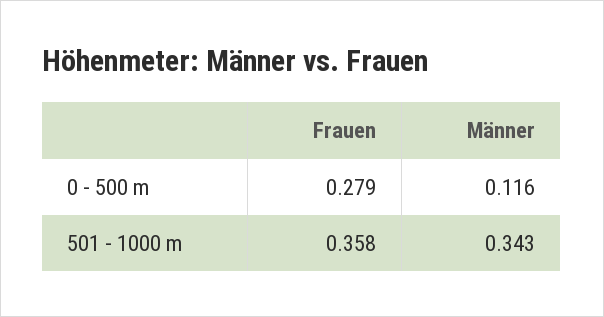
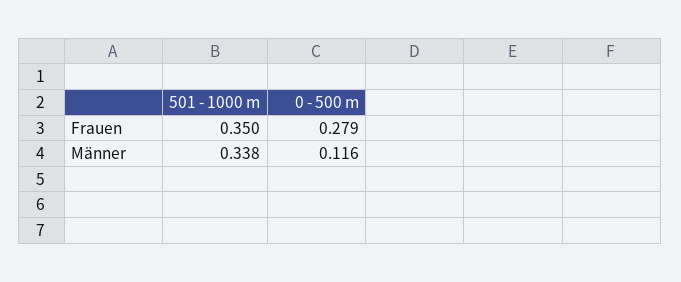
  {
    "Frauen": {
      "0 - 500 m": 0.279,
-     "501 - 1000 m": 0.358
+     "501 - 1000 m": 0.35
    },
    "Männer": {
      "0 - 500 m": 0.116,
-     "501 - 1000 m": 0.343
+     "501 - 1000 m": 0.338
    }
  }

